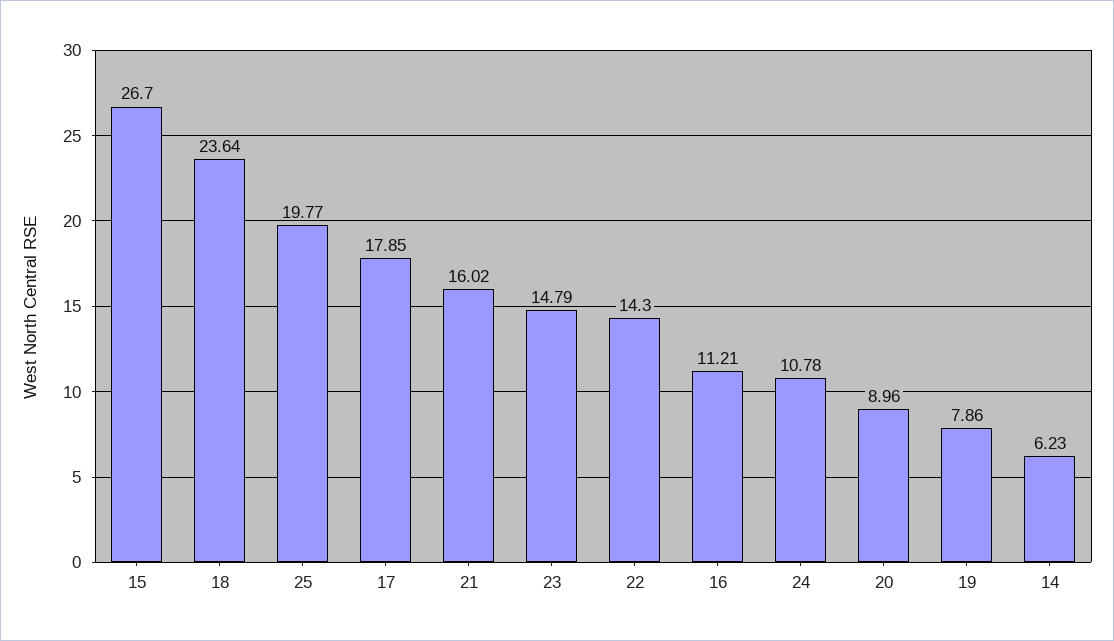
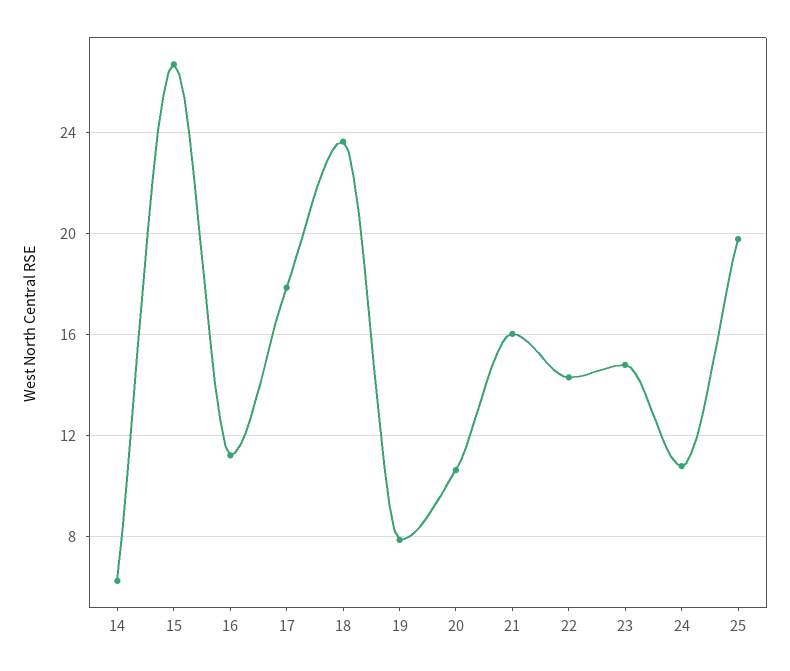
  {
    "15": 26.7,
    "18": 23.64,
    "25": 19.77,
    "17": 17.85,
    "21": 16.02,
    "23": 14.79,
    "22": 14.3,
    "16": 11.21,
    "24": 10.78,
-   "20": 8.96,
+   "20": 10.5,
    "19": 7.86,
    "14": 6.23
  }

